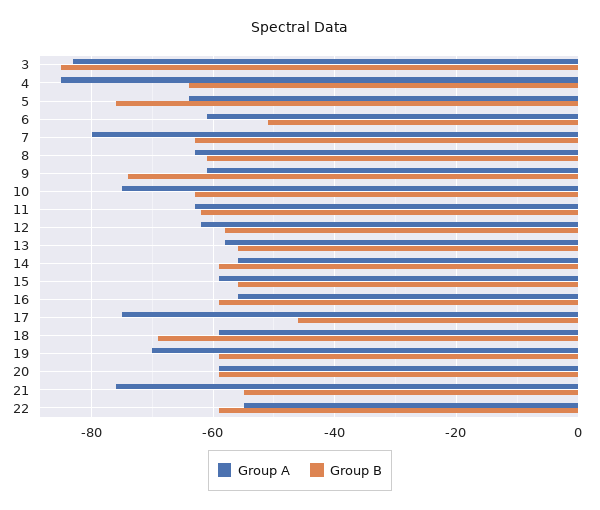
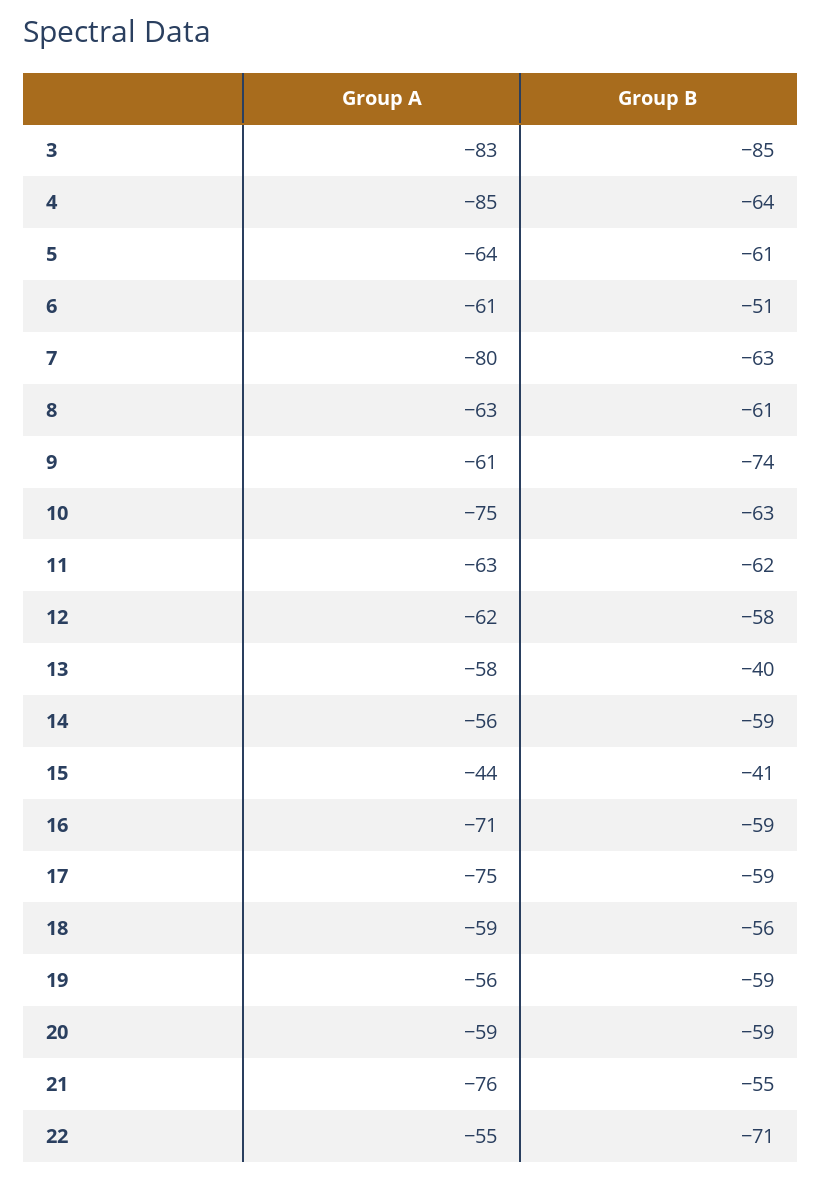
  {
    "Group A": {
      "3": -83,
      "4": -85,
      "5": -64,
      "6": -61,
      "7": -80,
      "8": -63,
      "9": -61,
      "10": -75,
      "11": -63,
      "12": -62,
      "13": -58,
      "14": -56,
-     "15": -60,
+     "15": -44,
-     "16": -55,
+     "16": -71,
      "17": -75,
      "18": -59,
-     "19": -70,
+     "19": -56,
      "20": -59,
      "21": -76,
      "22": -55
    },
    "Group B": {
      "3": -85,
      "4": -64,
-     "5": -75,
+     "5": -61,
      "6": -51,
      "7": -63,
      "8": -61,
      "9": -74,
      "10": -63,
      "11": -62,
      "12": -58,
-     "13": -55,
+     "13": -40,
      "14": -59,
-     "15": -55,
+     "15": -41,
      "16": -59,
-     "17": -45,
+     "17": -59,
-     "18": -70,
+     "18": -56,
      "19": -59,
      "20": -59,
      "21": -55,
-     "22": -60
+     "22": -71
    }
  }

